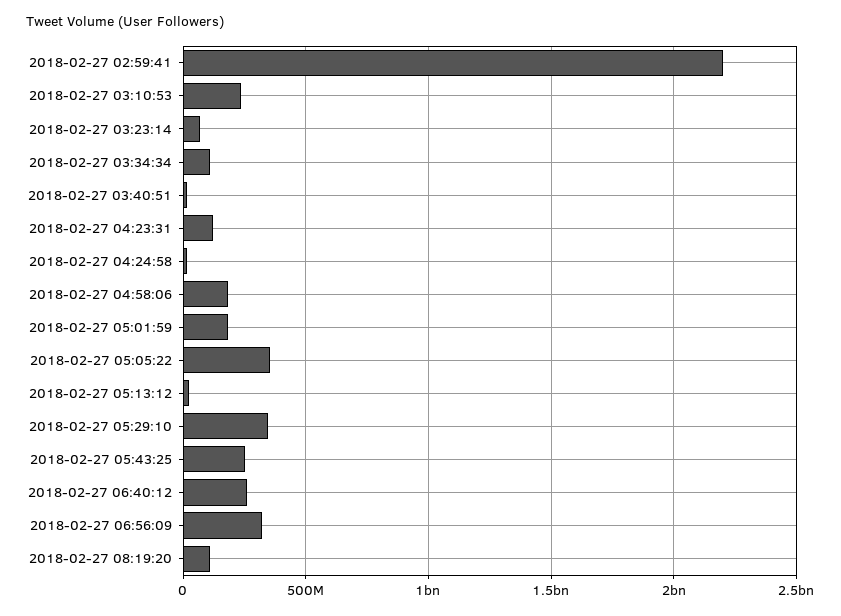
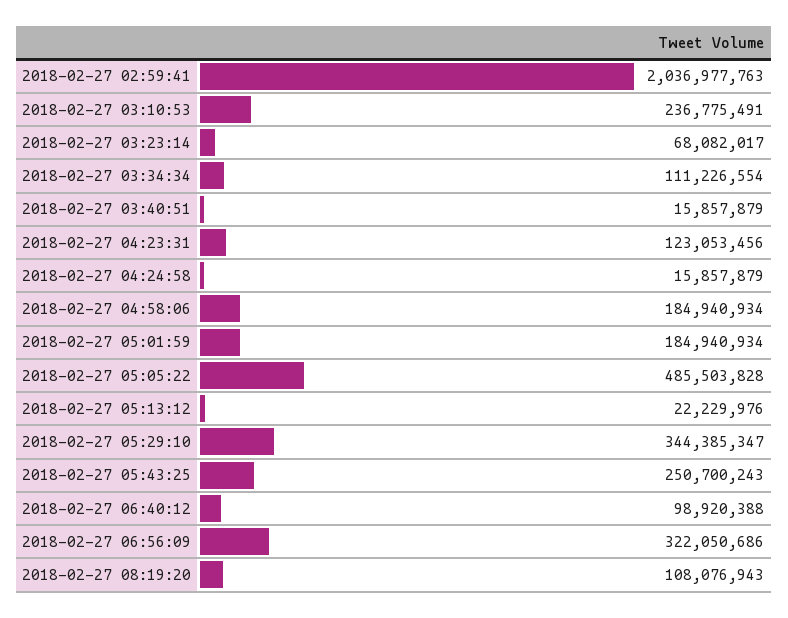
  {
-   "2018-02-27 02:59:41": 2200000000,
+   "2018-02-27 02:59:41": 2036977763,
    "2018-02-27 03:10:53": 236775491,
    "2018-02-27 03:23:14": 68082017,
    "2018-02-27 03:34:34": 111226554,
    "2018-02-27 03:40:51": 15857879,
    "2018-02-27 04:23:31": 123053456,
    "2018-02-27 04:24:58": 15857879,
    "2018-02-27 04:58:06": 184940934,
    "2018-02-27 05:01:59": 184940934,
-   "2018-02-27 05:05:22": 350000000,
+   "2018-02-27 05:05:22": 485503828,
    "2018-02-27 05:13:12": 22229976,
    "2018-02-27 05:29:10": 344385347,
    "2018-02-27 05:43:25": 250700243,
-   "2018-02-27 06:40:12": 250000000,
+   "2018-02-27 06:40:12": 98920388,
    "2018-02-27 06:56:09": 322050686,
    "2018-02-27 08:19:20": 108076943
  }

